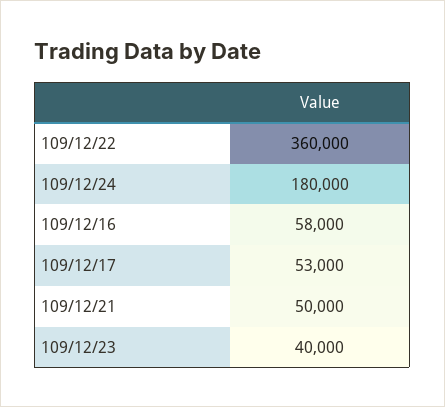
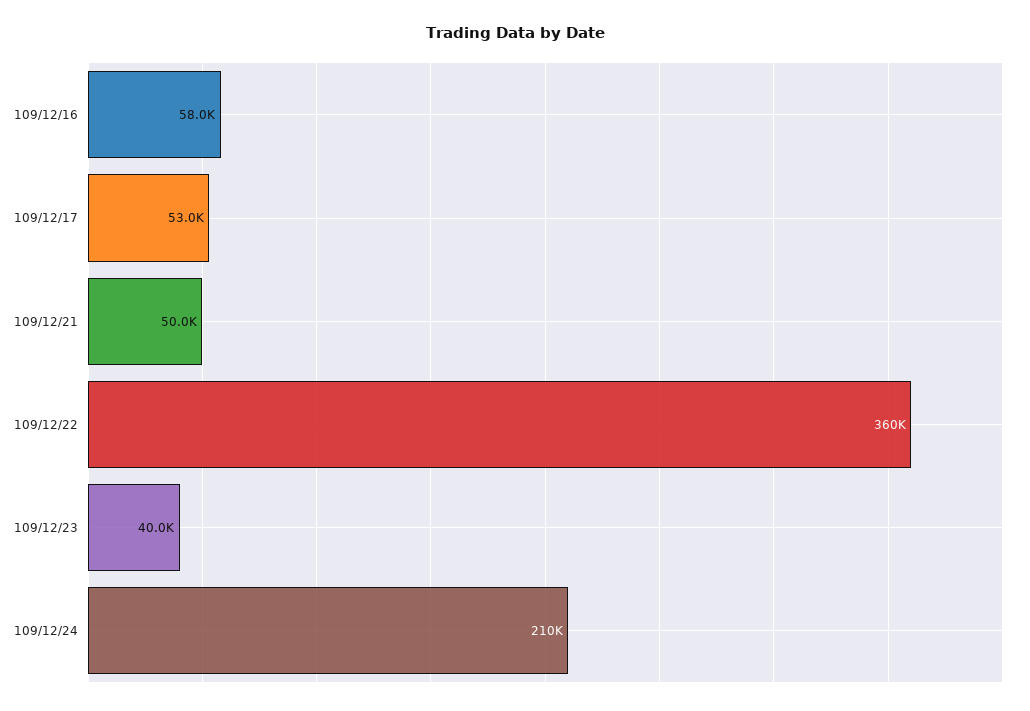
  {
    "109/12/22": 360000,
-   "109/12/24": 180000,
+   "109/12/24": 210000,
    "109/12/16": 58000,
    "109/12/17": 53000,
    "109/12/21": 50000,
    "109/12/23": 40000
  }

